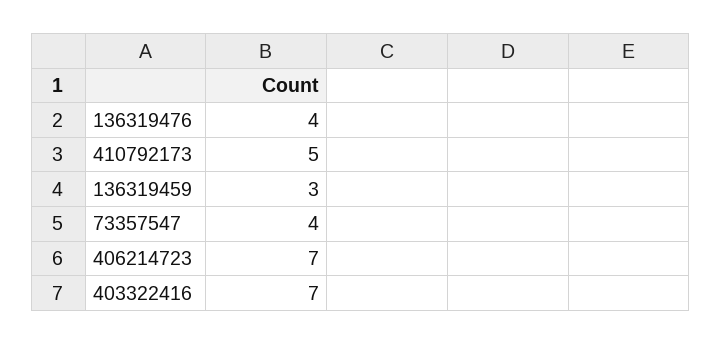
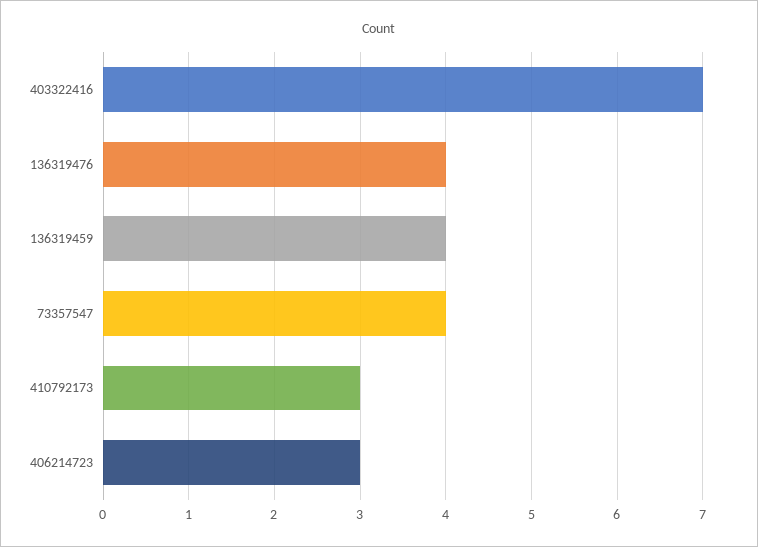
  {
    "136319476": 4,
-   "410792173": 5,
+   "410792173": 3,
-   "136319459": 3,
+   "136319459": 4,
    "73357547": 4,
-   "406214723": 7,
+   "406214723": 3,
    "403322416": 7
  }

